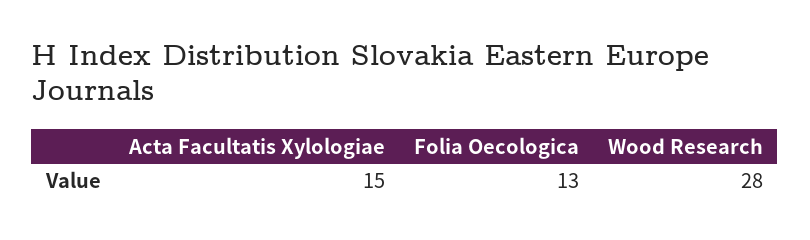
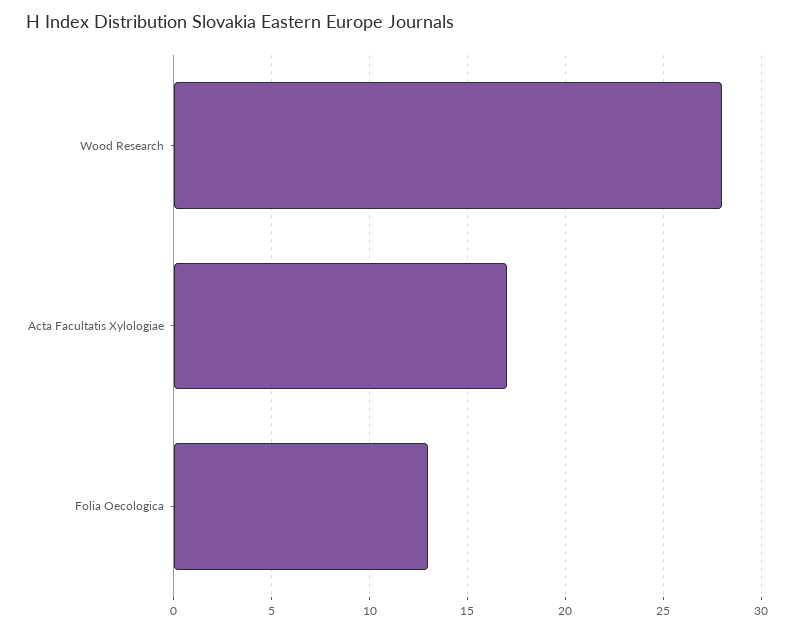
  {
-   "Acta Facultatis Xylologiae": 15,
+   "Acta Facultatis Xylologiae": 17,
    "Folia Oecologica": 13,
    "Wood Research": 28
  }

